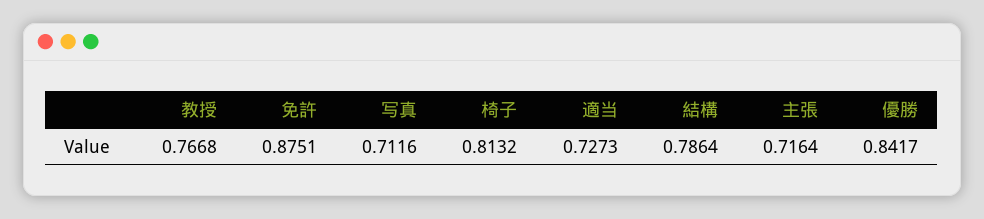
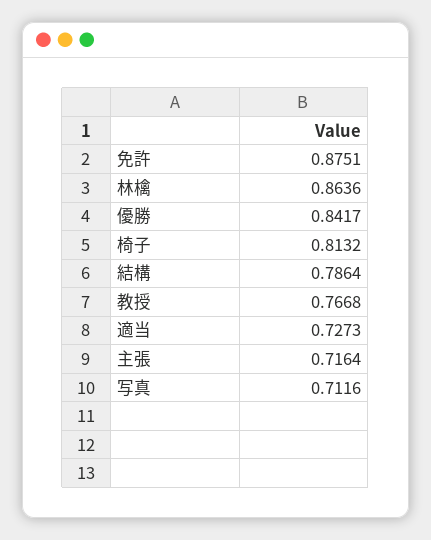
  {
    "教授": 0.7668,
    "免許": 0.8751,
    "写真": 0.7116,
    "椅子": 0.8132,
    "適当": 0.7273,
    "結構": 0.7864,
    "主張": 0.7164,
-   "優勝": 0.8417
+   "優勝": 0.8417,
+   "林檎": 0.8636
  }

